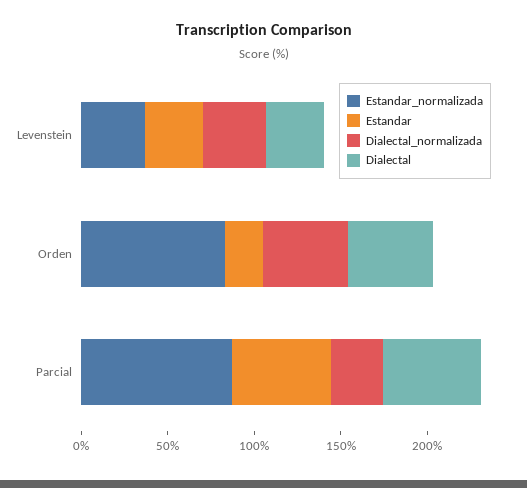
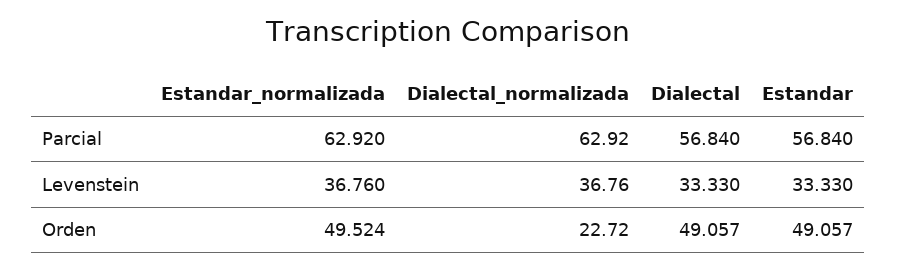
  {
    "Estandar_normalizada": {
      "Levenstein": 36.76,
-     "Orden": 80,
+     "Orden": 49.524,
-     "Parcial": 90
+     "Parcial": 62.92
    },
    "Estandar": {
      "Levenstein": 33.33,
-     "Orden": 20,
+     "Orden": 49.057,
      "Parcial": 56.84
    },
    "Dialectal_normalizada": {
      "Levenstein": 36.76,
-     "Orden": 50,
+     "Orden": 22.72,
-     "Parcial": 30
+     "Parcial": 62.92
    },
    "Dialectal": {
      "Levenstein": 33.33,
      "Orden": 49.057,
      "Parcial": 56.84
    }
  }

